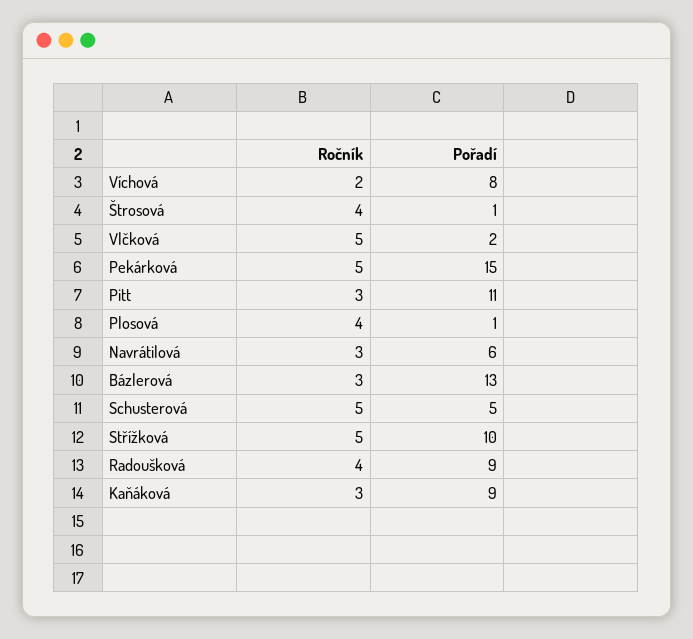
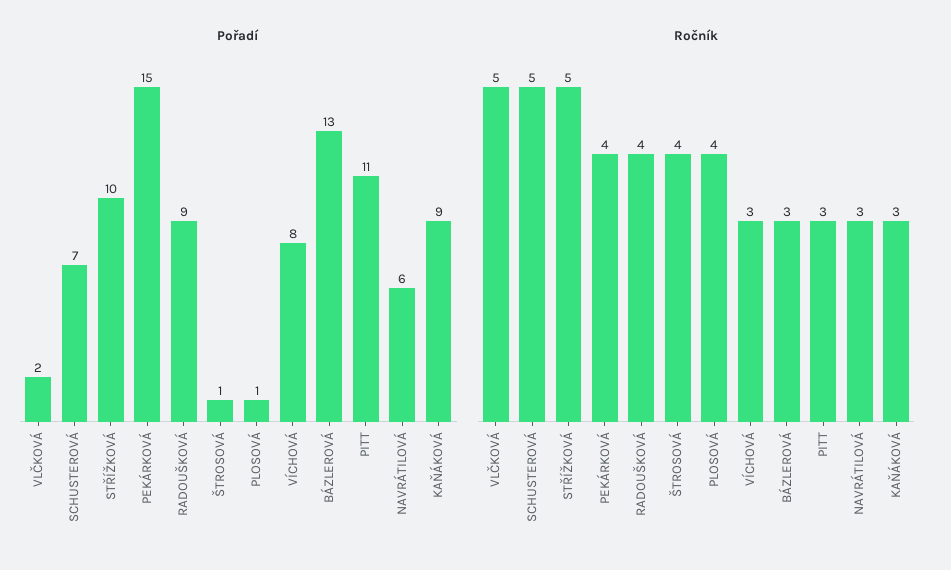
  {
    "Ročník": {
-     "Víchová": 2,
+     "Víchová": 3,
      "Štrosová": 4,
      "Vlčková": 5,
-     "Pekárková": 5,
+     "Pekárková": 4,
      "Pitt": 3,
      "Plosová": 4,
      "Navrátilová": 3,
      "Bázlerová": 3,
      "Schusterová": 5,
      "Střížková": 5,
      "Radoušková": 4,
      "Kaňáková": 3
    },
    "Pořadí": {
      "Víchová": 8,
      "Štrosová": 1,
      "Vlčková": 2,
      "Pekárková": 15,
      "Pitt": 11,
      "Plosová": 1,
      "Navrátilová": 6,
      "Bázlerová": 13,
-     "Schusterová": 5,
+     "Schusterová": 7,
      "Střížková": 10,
      "Radoušková": 9,
      "Kaňáková": 9
    }
  }

